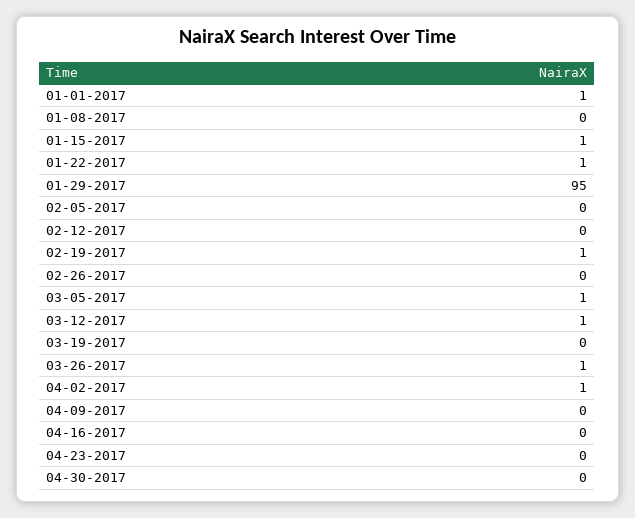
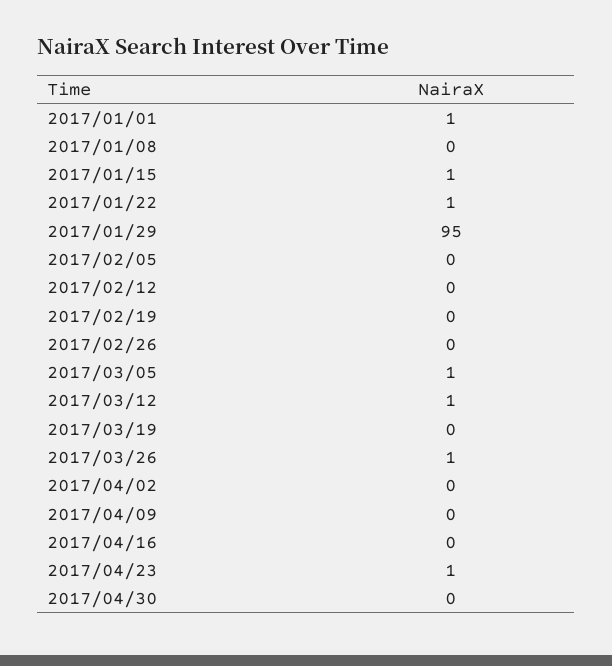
  {
    "01-01-2017": 1,
    "01-08-2017": 0,
    "01-15-2017": 1,
    "01-22-2017": 1,
    "01-29-2017": 95,
    "02-05-2017": 0,
    "02-12-2017": 0,
-   "02-19-2017": 1,
+   "02-19-2017": 0,
    "02-26-2017": 0,
    "03-05-2017": 1,
    "03-12-2017": 1,
    "03-19-2017": 0,
    "03-26-2017": 1,
-   "04-02-2017": 1,
+   "04-02-2017": 0,
    "04-09-2017": 0,
    "04-16-2017": 0,
-   "04-23-2017": 0,
+   "04-23-2017": 1,
    "04-30-2017": 0
  }

